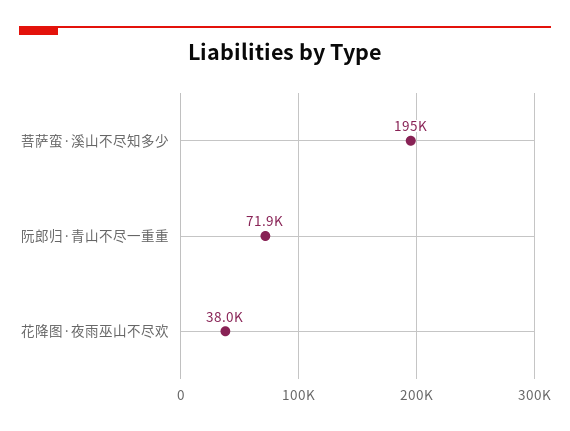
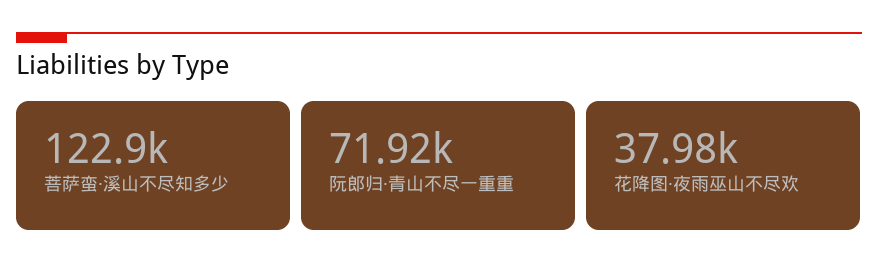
  {
-   "菩萨蛮·溪山不尽知多少": 195000,
+   "菩萨蛮·溪山不尽知多少": 122900,
    "阮郎归·青山不尽一重重": 71920,
    "花降图·夜雨巫山不尽欢": 37980
  }

